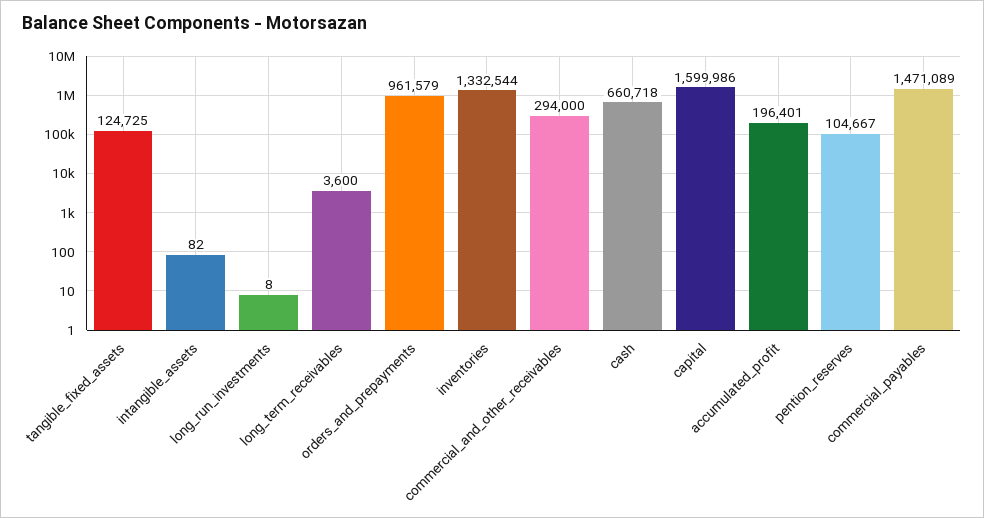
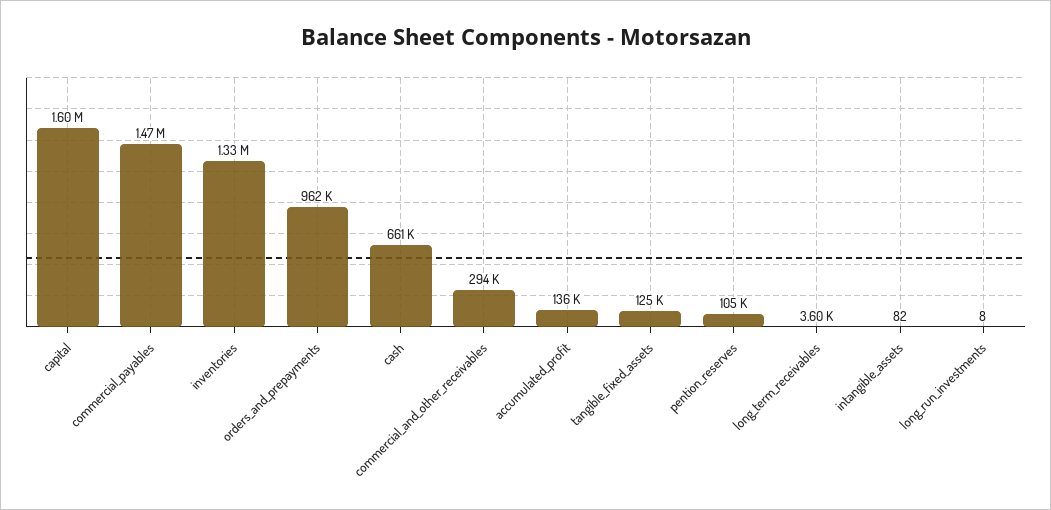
  {
    "tangible_fixed_assets": 124725,
    "intangible_assets": 82,
    "long_run_investments": 8,
    "long_term_receivables": 3600,
    "orders_and_prepayments": 961579,
    "inventories": 1332544,
    "commercial_and_other_receivables": 294000,
    "cash": 660718,
    "capital": 1599986,
-   "accumulated_profit": 196401,
+   "accumulated_profit": 136000,
    "pention_reserves": 104667,
    "commercial_payables": 1471089
  }

